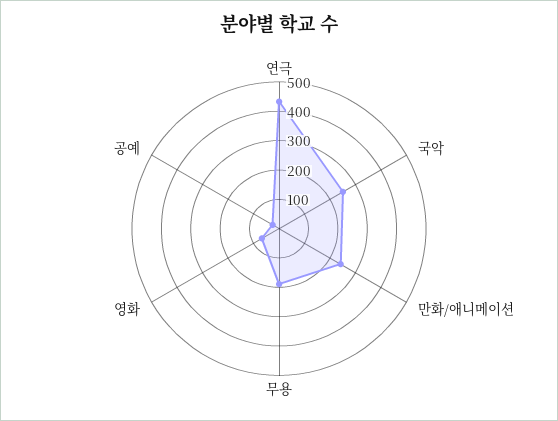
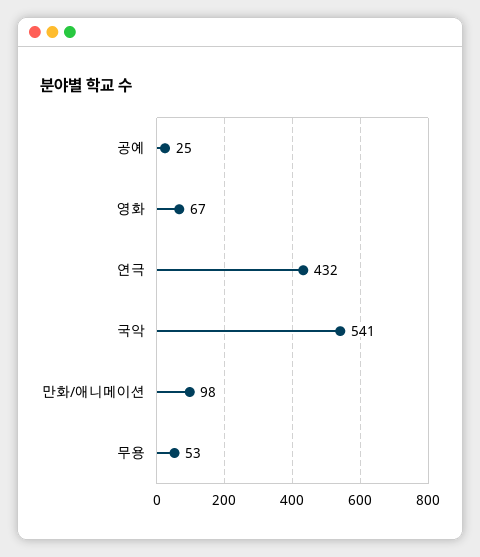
  {
    "연극": 432,
-   "국악": 250,
+   "국악": 541,
-   "만화/애니메이션": 250,
+   "만화/애니메이션": 98,
-   "무용": 200,
+   "무용": 53,
    "영화": 67,
    "공예": 25
  }

